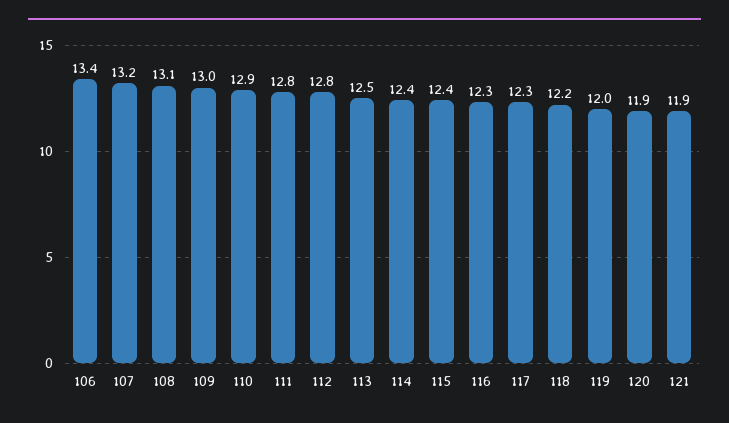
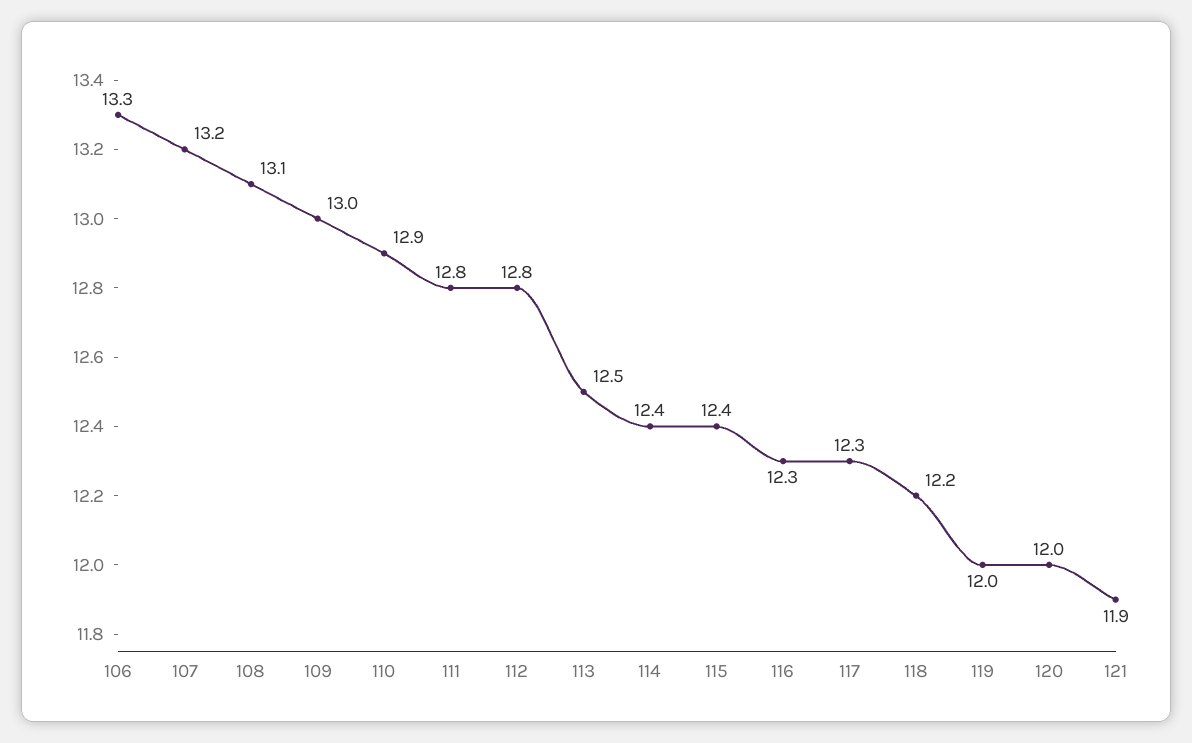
  {
-   "106": 13.4,
+   "106": 13.3,
    "107": 13.2,
    "108": 13.1,
    "109": 13,
    "110": 12.9,
    "111": 12.8,
    "112": 12.8,
    "113": 12.5,
    "114": 12.4,
    "115": 12.4,
    "116": 12.3,
    "117": 12.3,
    "118": 12.2,
    "119": 12,
-   "120": 11.9,
+   "120": 12,
    "121": 11.9
  }

